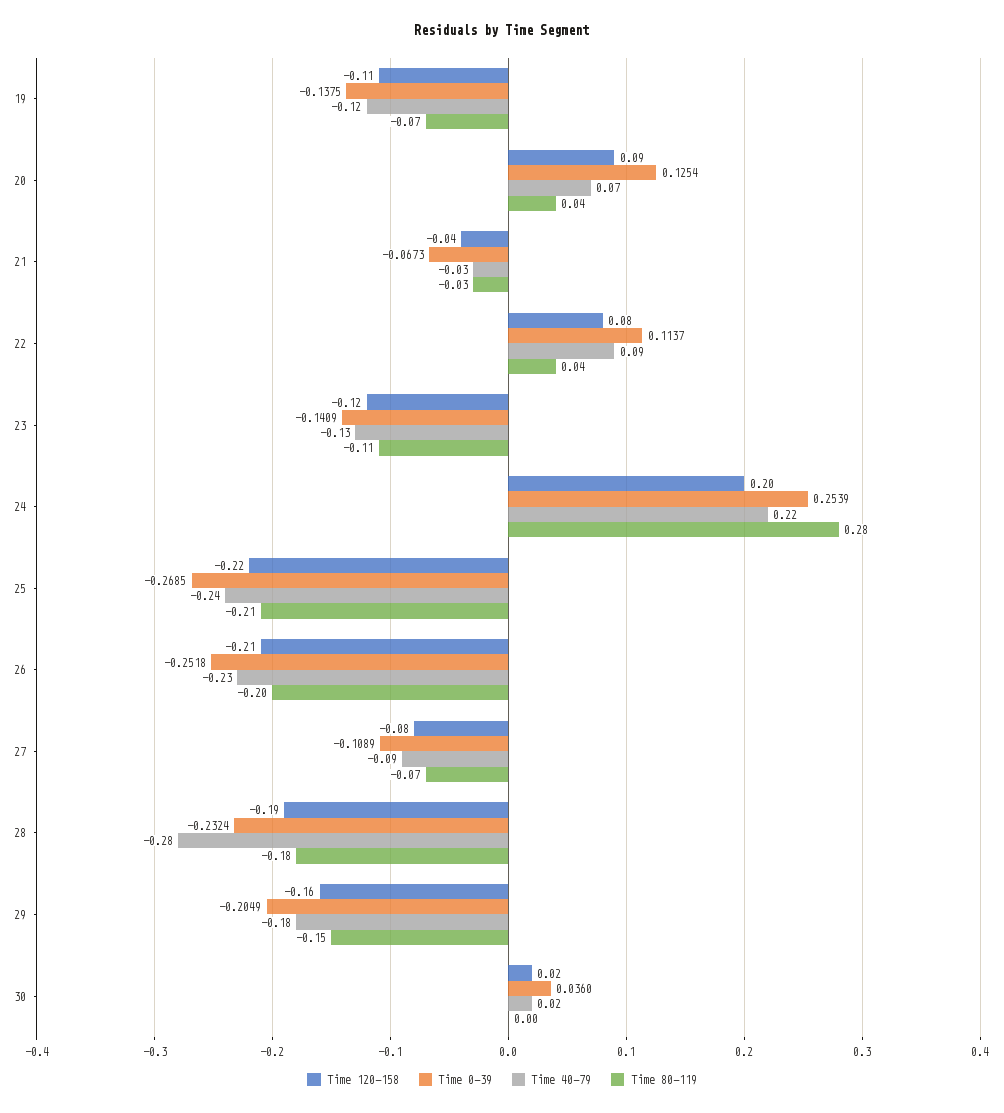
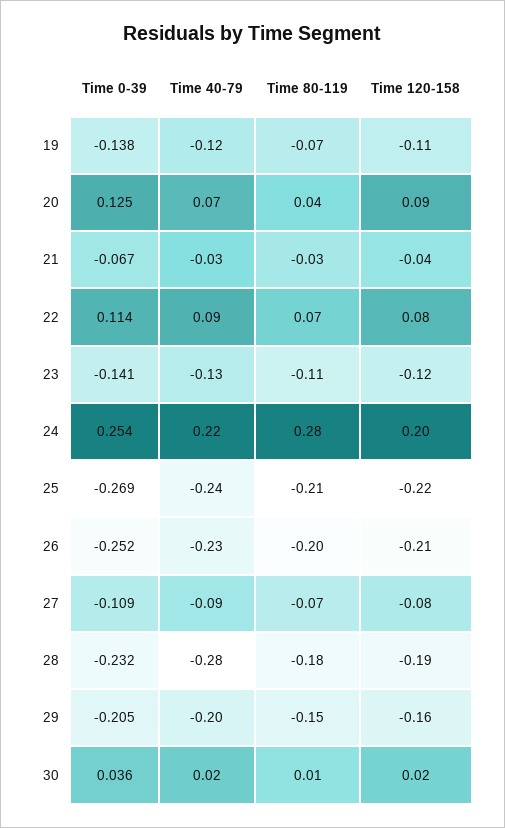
  {
    "Time 120-158": {
      "19": -0.11,
      "20": 0.09,
      "21": -0.04,
      "22": 0.08,
      "23": -0.12,
      "24": 0.2,
      "25": -0.22,
      "26": -0.21,
      "27": -0.08,
      "28": -0.19,
      "29": -0.16,
      "30": 0.02
    },
    "Time 0-39": {
      "19": -0.1375,
      "20": 0.1254,
      "21": -0.0673,
      "22": 0.1137,
      "23": -0.1409,
      "24": 0.2539,
      "25": -0.2685,
      "26": -0.2518,
      "27": -0.1089,
      "28": -0.2324,
      "29": -0.2049,
      "30": 0.036
    },
    "Time 40-79": {
      "19": -0.12,
      "20": 0.07,
      "21": -0.03,
      "22": 0.09,
      "23": -0.13,
      "24": 0.22,
      "25": -0.24,
      "26": -0.23,
      "27": -0.09,
      "28": -0.28,
-     "29": -0.18,
+     "29": -0.2,
      "30": 0.02
    },
    "Time 80-119": {
      "19": -0.07,
      "20": 0.04,
      "21": -0.03,
-     "22": 0.04,
+     "22": 0.07,
      "23": -0.11,
      "24": 0.28,
      "25": -0.21,
      "26": -0.2,
      "27": -0.07,
      "28": -0.18,
      "29": -0.15,
-     "30": 0
+     "30": 0.01
    }
  }

